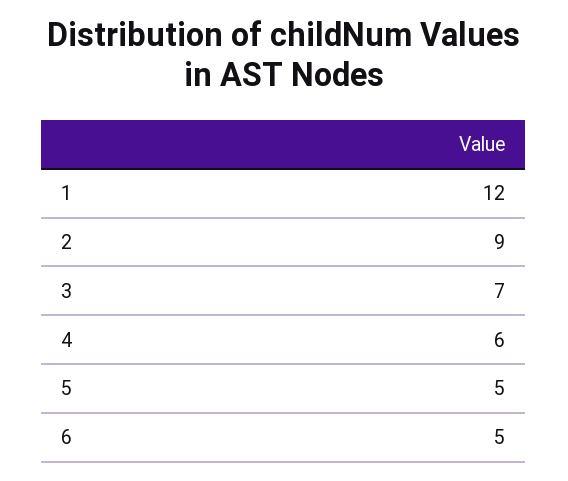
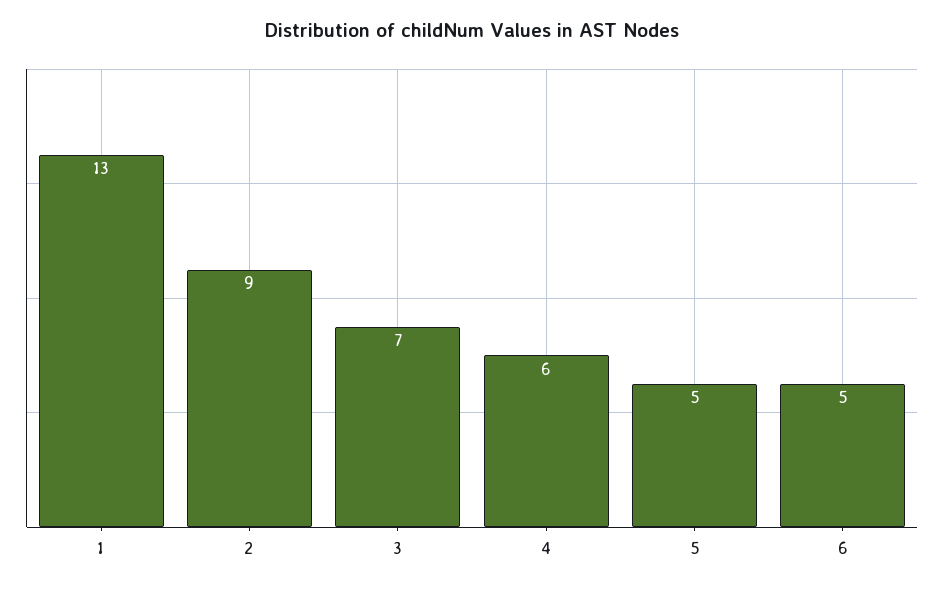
  {
-   "1": 12,
+   "1": 13,
    "2": 9,
    "3": 7,
    "4": 6,
    "5": 5,
    "6": 5
  }

